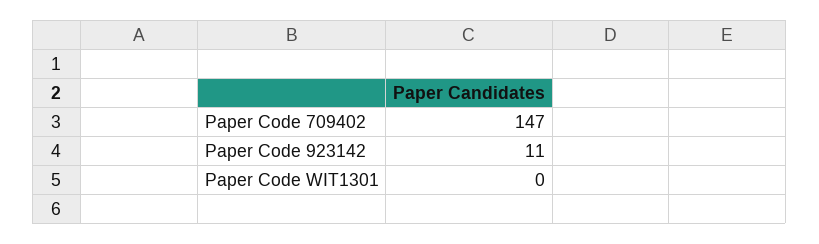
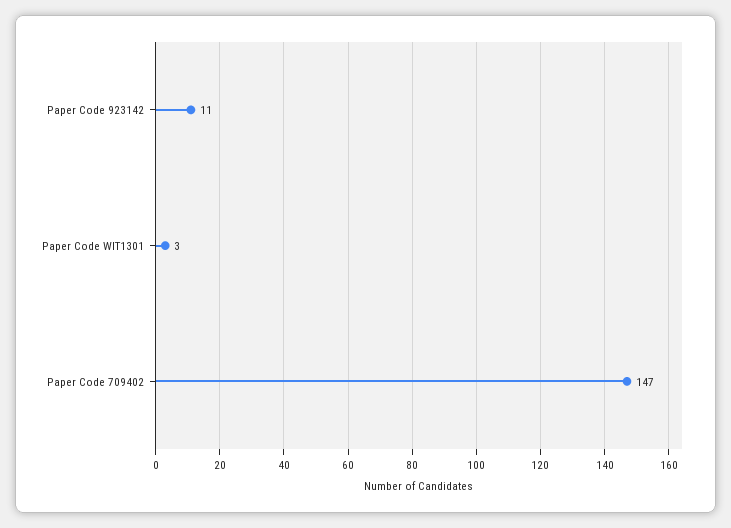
  {
    "Paper Code 709402": 147,
    "Paper Code 923142": 11,
-   "Paper Code WIT1301": 0
+   "Paper Code WIT1301": 3
  }

